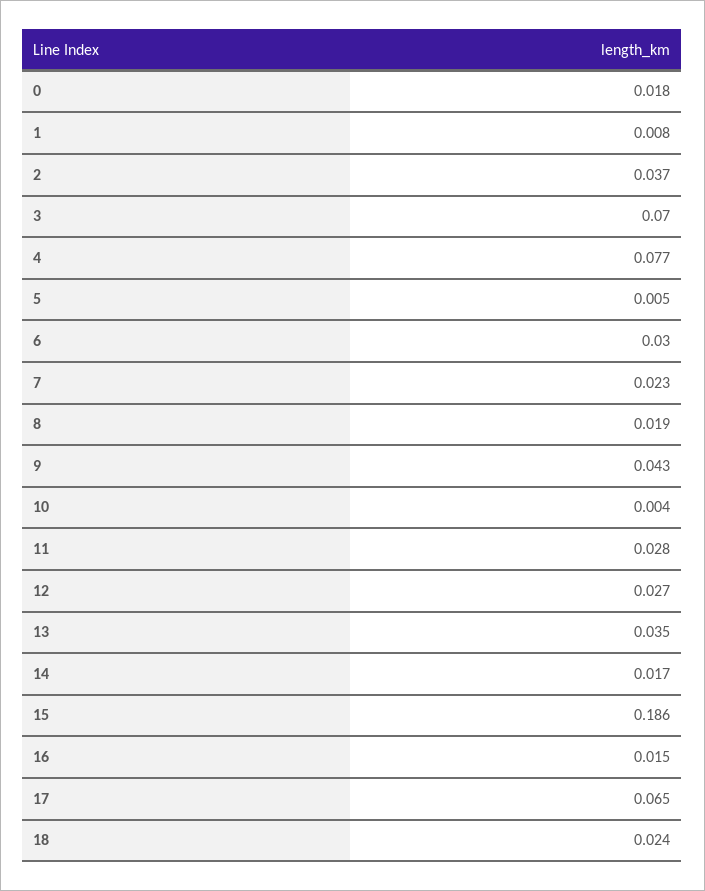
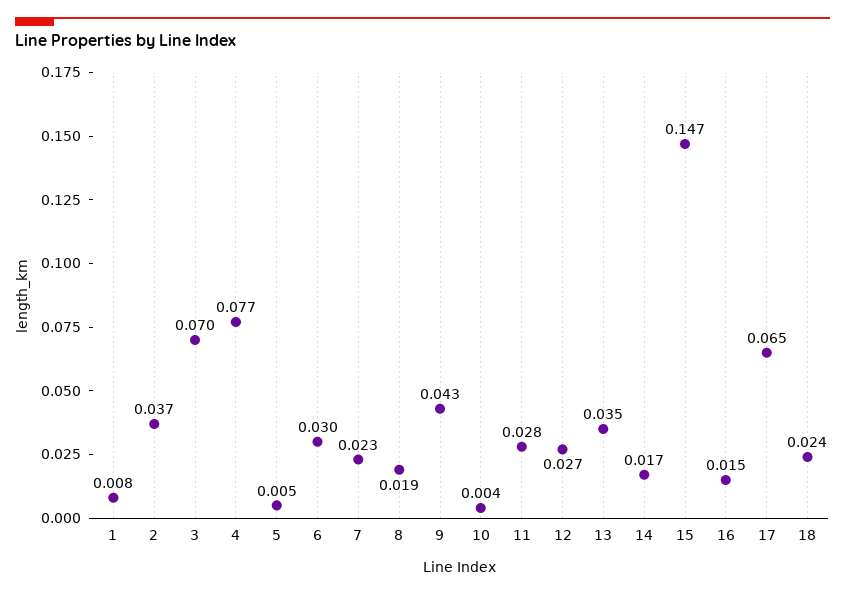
  {
-   "0": 0.018,
    "1": 0.008,
    "2": 0.037,
    "3": 0.07,
    "4": 0.077,
    "5": 0.005,
    "6": 0.03,
    "7": 0.023,
    "8": 0.019,
    "9": 0.043,
    "10": 0.004,
    "11": 0.028,
    "12": 0.027,
    "13": 0.035,
    "14": 0.017,
-   "15": 0.186,
+   "15": 0.147,
    "16": 0.015,
    "17": 0.065,
    "18": 0.024
  }

